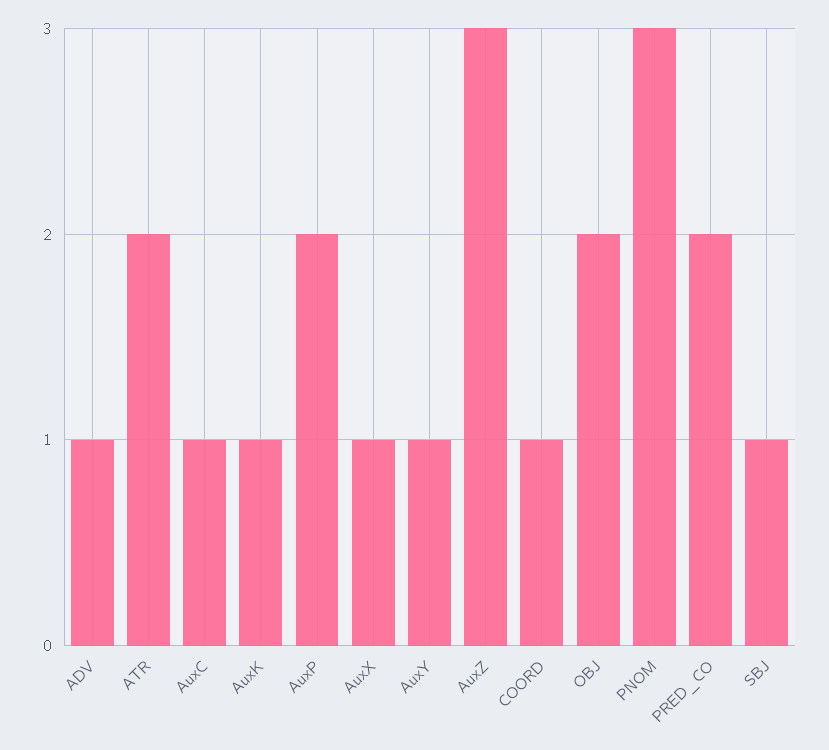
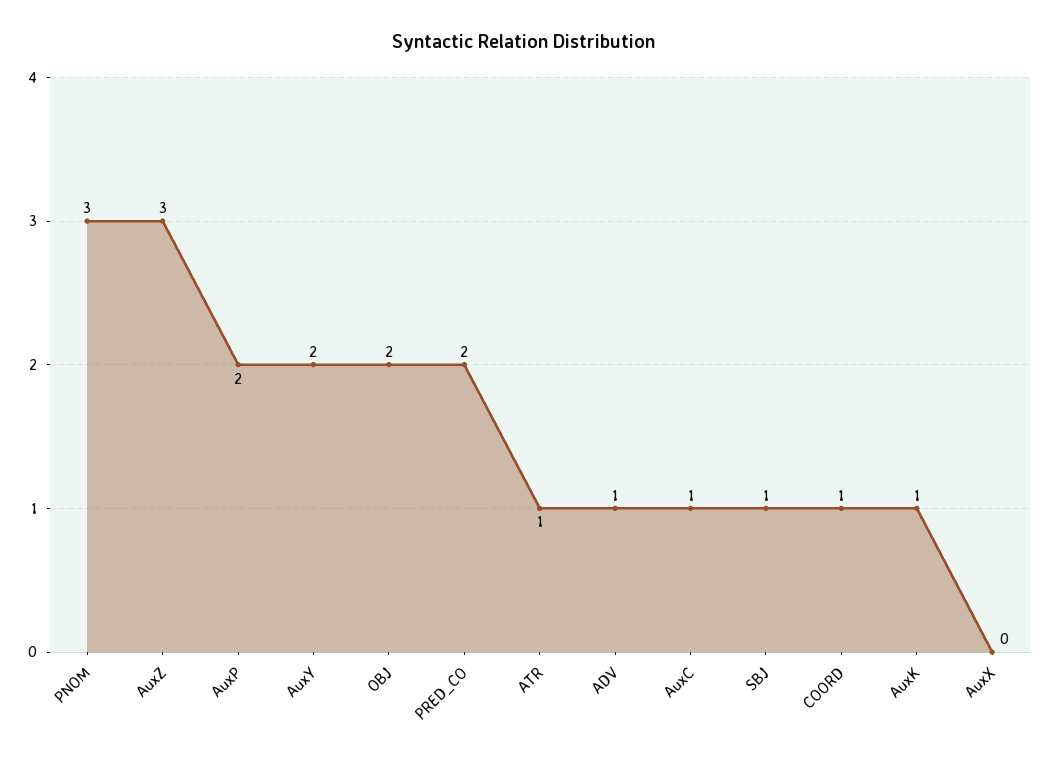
  {
    "ADV": 1,
-   "ATR": 2,
+   "ATR": 1,
    "AuxC": 1,
    "AuxK": 1,
    "AuxP": 2,
-   "AuxX": 1,
+   "AuxX": 0,
-   "AuxY": 1,
+   "AuxY": 2,
    "AuxZ": 3,
    "COORD": 1,
    "OBJ": 2,
    "PNOM": 3,
    "PRED_CO": 2,
    "SBJ": 1
  }

